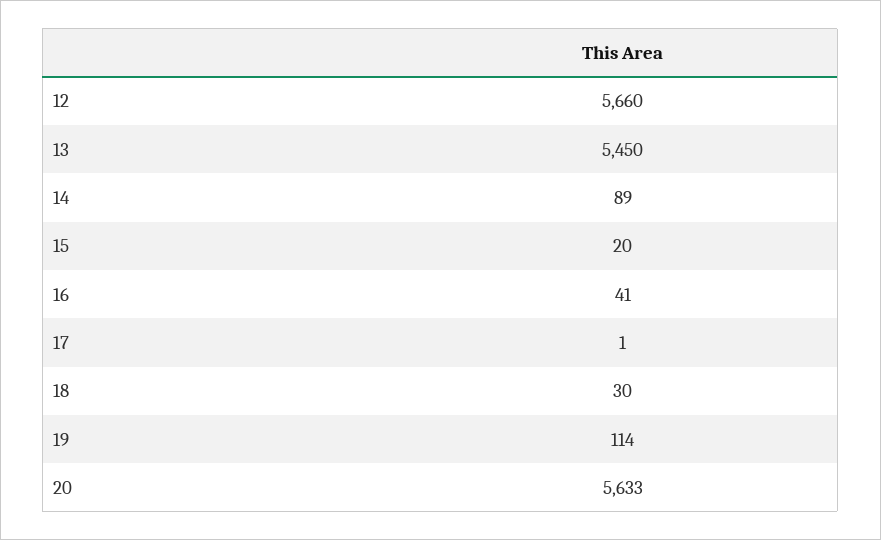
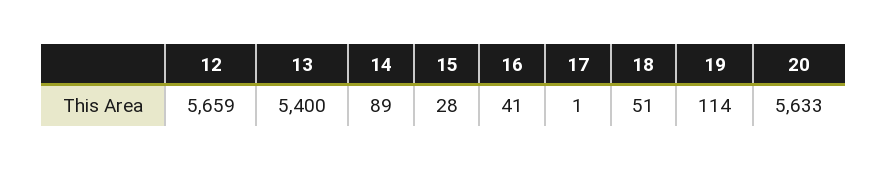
  {
-   "12": 5660,
+   "12": 5659,
-   "13": 5450,
+   "13": 5400,
    "14": 89,
-   "15": 20,
+   "15": 28,
    "16": 41,
    "17": 1,
-   "18": 30,
+   "18": 51,
    "19": 114,
    "20": 5633
  }

